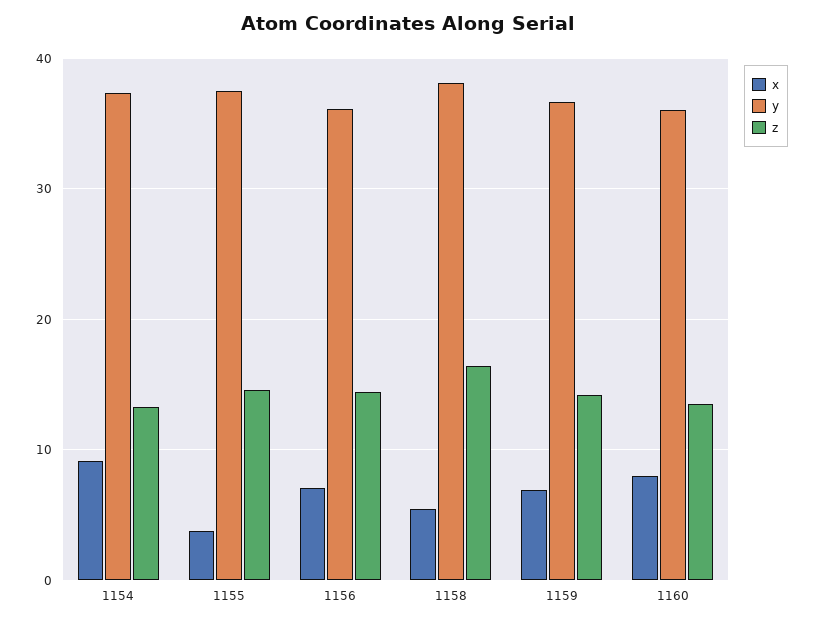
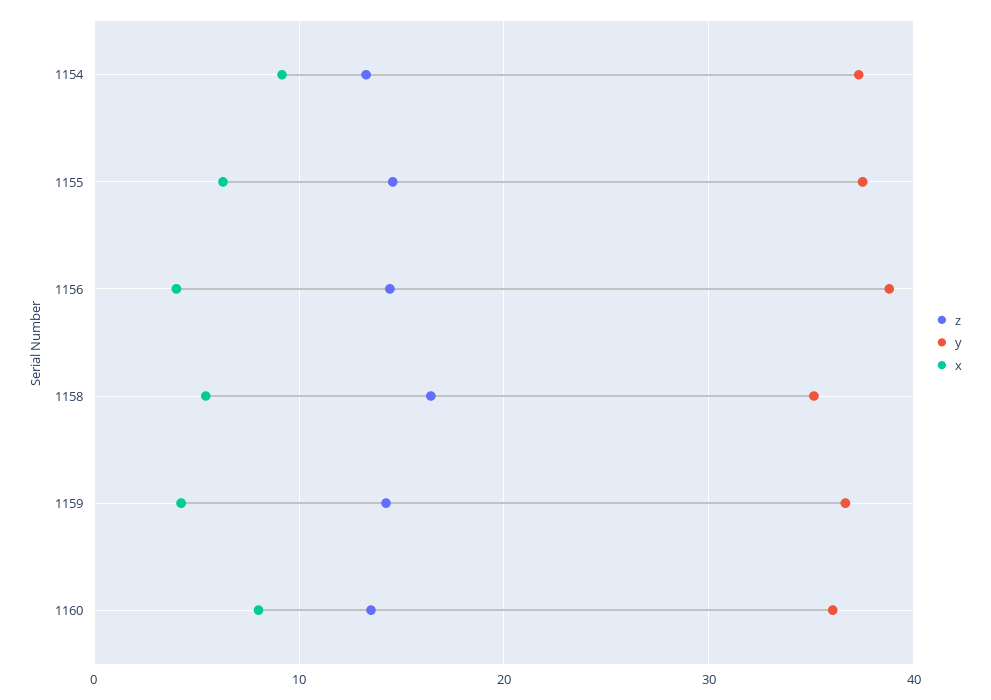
  {
    "x": {
      "1154": 9,
-     "1155": 4,
+     "1155": 6,
-     "1156": 7,
+     "1156": 4,
      "1158": 5,
-     "1159": 7,
+     "1159": 4,
      "1160": 8
    },
    "y": {
      "1154": 37,
      "1155": 38,
-     "1156": 36,
+     "1156": 39,
-     "1158": 38,
+     "1158": 35,
      "1159": 37,
      "1160": 36
    },
    "z": {
      "1154": 13,
      "1155": 15,
      "1156": 14,
      "1158": 16,
      "1159": 14,
      "1160": 14
    }
  }

